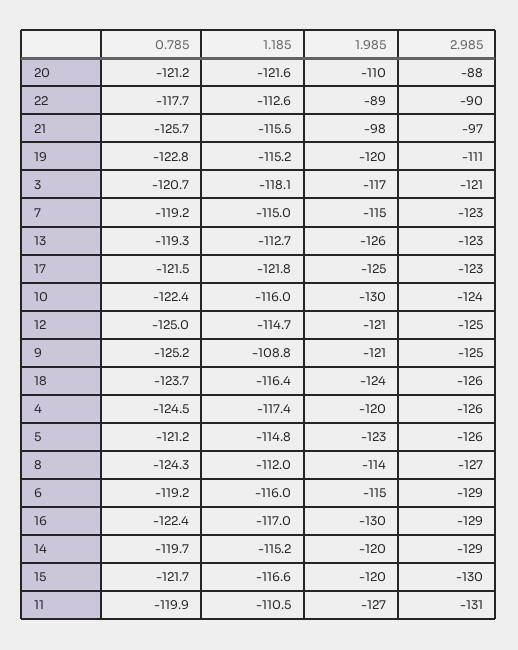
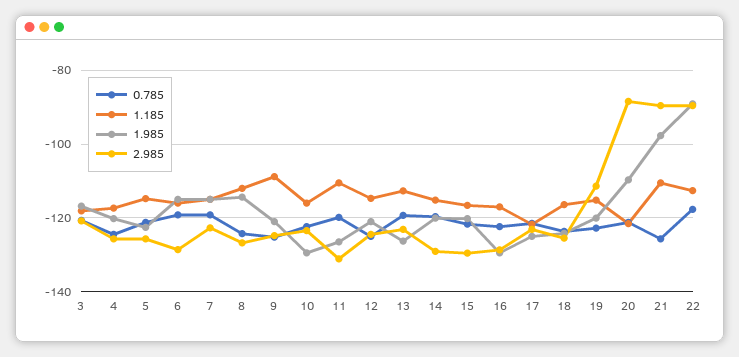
  {
    "0.785": {
      "20": -121.2,
      "22": -117.7,
      "21": -125.7,
      "19": -122.8,
      "3": -120.7,
      "7": -119.2,
      "13": -119.3,
      "17": -121.5,
      "10": -122.4,
      "12": -125,
      "9": -125.2,
      "18": -123.7,
      "4": -124.5,
      "5": -121.2,
      "8": -124.3,
      "6": -119.2,
      "16": -122.4,
      "14": -119.7,
      "15": -121.7,
      "11": -119.9
    },
    "1.185": {
      "20": -121.6,
      "22": -112.6,
-     "21": -115.5,
+     "21": -110,
      "19": -115.2,
      "3": -118.1,
      "7": -115,
      "13": -112.7,
      "17": -121.8,
      "10": -116,
      "12": -114.7,
      "9": -108.8,
      "18": -116.4,
      "4": -117.4,
      "5": -114.8,
      "8": -112,
      "6": -116,
      "16": -117,
      "14": -115.2,
      "15": -116.6,
      "11": -110.5
    },
    "1.985": {
      "20": -110,
      "22": -89,
      "21": -98,
      "19": -120,
      "3": -117,
      "7": -115,
      "13": -126,
      "17": -125,
      "10": -130,
      "12": -121,
      "9": -121,
      "18": -124,
      "4": -120,
      "5": -123,
      "8": -114,
      "6": -115,
      "16": -130,
      "14": -120,
      "15": -120,
      "11": -127
    },
    "2.985": {
      "20": -88,
      "22": -90,
-     "21": -97,
+     "21": -90,
      "19": -111,
      "3": -121,
      "7": -123,
      "13": -123,
      "17": -123,
      "10": -124,
      "12": -125,
      "9": -125,
      "18": -126,
      "4": -126,
      "5": -126,
      "8": -127,
      "6": -129,
      "16": -129,
      "14": -129,
      "15": -130,
      "11": -131
    }
  }

